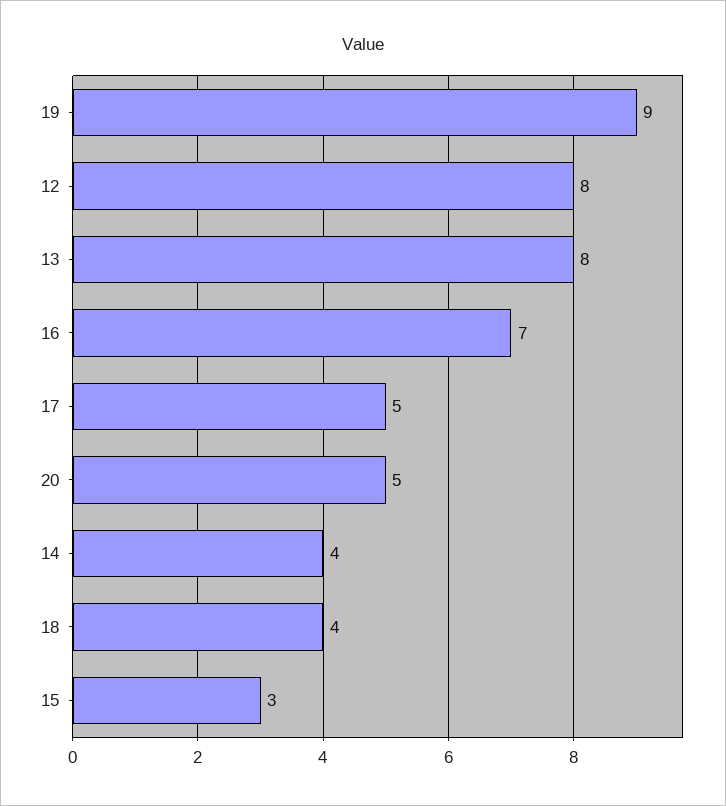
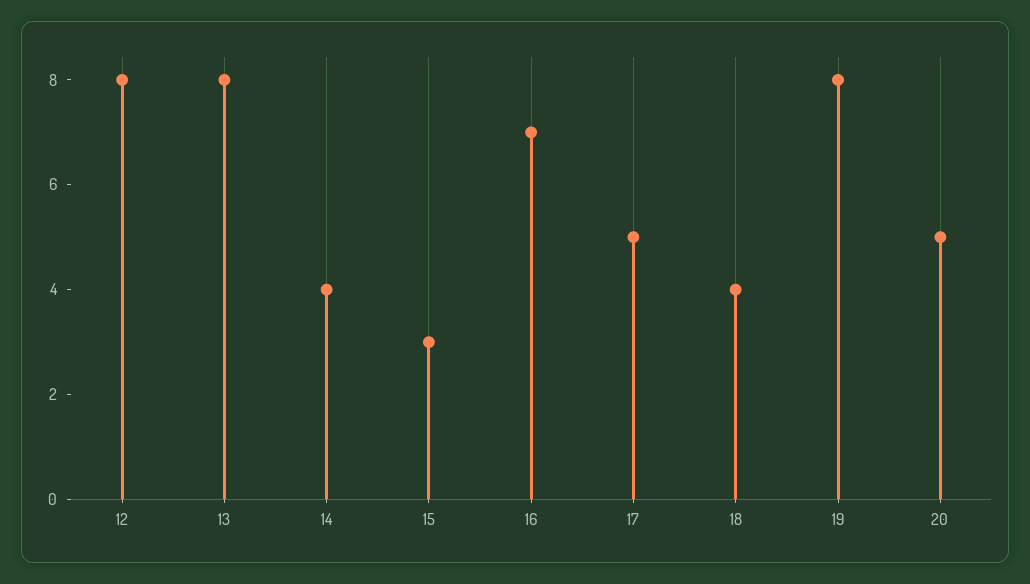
  {
-   "19": 9,
+   "19": 8,
    "12": 8,
    "13": 8,
    "16": 7,
    "17": 5,
    "20": 5,
    "14": 4,
    "18": 4,
    "15": 3
  }

